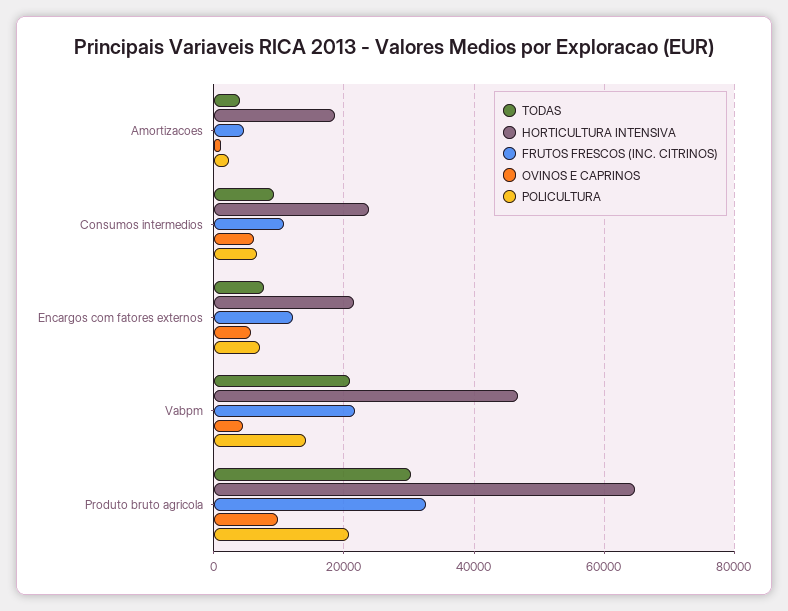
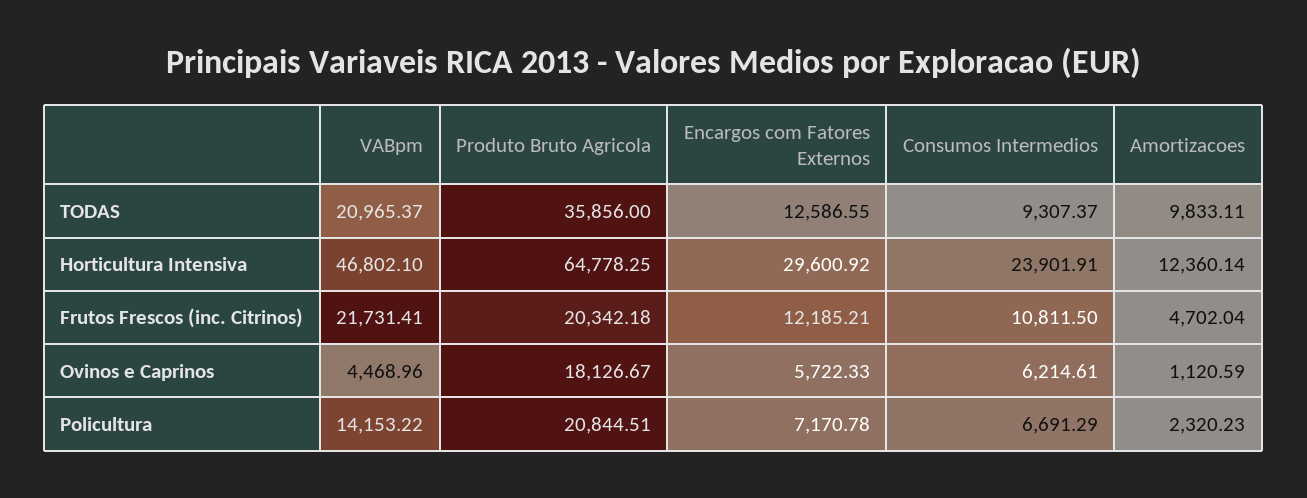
  {
    "TODAS": {
-     "Amortizacoes": 4000,
+     "Amortizacoes": 9833.11,
      "Consumos intermedios": 9307.37,
-     "Encargos com fatores externos": 8000,
+     "Encargos com fatores externos": 12586.55,
      "Vabpm": 20965.37,
-     "Produto bruto agricola": 30000
+     "Produto bruto agricola": 35856
    },
    "HORTICULTURA INTENSIVA": {
-     "Amortizacoes": 18000,
+     "Amortizacoes": 12360.14,
      "Consumos intermedios": 23901.91,
-     "Encargos com fatores externos": 22000,
+     "Encargos com fatores externos": 29600.92,
      "Vabpm": 46802.1,
      "Produto bruto agricola": 64778.25
    },
    "FRUTOS FRESCOS (INC. CITRINOS)": {
      "Amortizacoes": 4702.04,
      "Consumos intermedios": 10811.5,
      "Encargos com fatores externos": 12185.21,
      "Vabpm": 21731.41,
-     "Produto bruto agricola": 32000
+     "Produto bruto agricola": 20342.18
    },
    "OVINOS E CAPRINOS": {
      "Amortizacoes": 1120.59,
      "Consumos intermedios": 6214.61,
      "Encargos com fatores externos": 5722.33,
      "Vabpm": 4468.96,
-     "Produto bruto agricola": 10000
+     "Produto bruto agricola": 18126.67
    },
    "POLICULTURA": {
      "Amortizacoes": 2320.23,
      "Consumos intermedios": 6691.29,
      "Encargos com fatores externos": 7170.78,
      "Vabpm": 14153.22,
      "Produto bruto agricola": 20844.51
    }
  }

